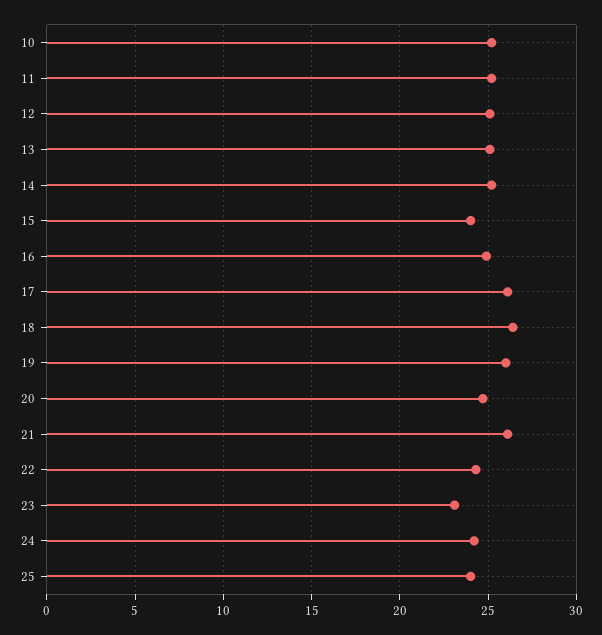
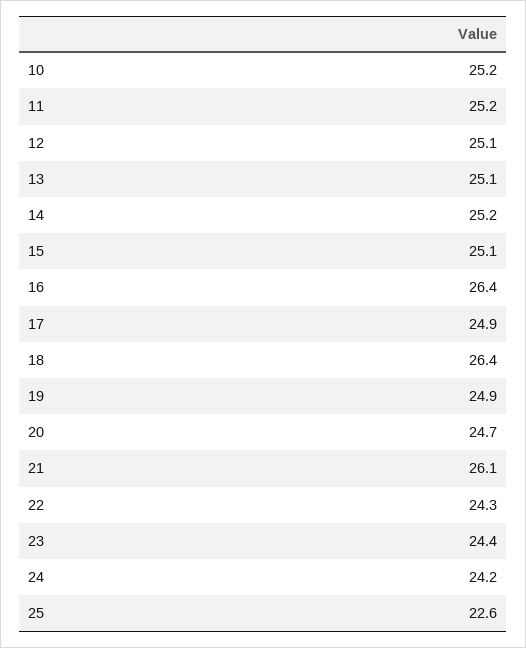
  {
    "10": 25.2,
    "11": 25.2,
    "12": 25.1,
    "13": 25.1,
    "14": 25.2,
-   "15": 24,
+   "15": 25.1,
-   "16": 25,
+   "16": 26.4,
-   "17": 26,
+   "17": 24.9,
    "18": 26.4,
-   "19": 26,
+   "19": 24.9,
    "20": 24.7,
    "21": 26.1,
    "22": 24.3,
-   "23": 23,
+   "23": 24.4,
    "24": 24.2,
-   "25": 24
+   "25": 22.6
  }

